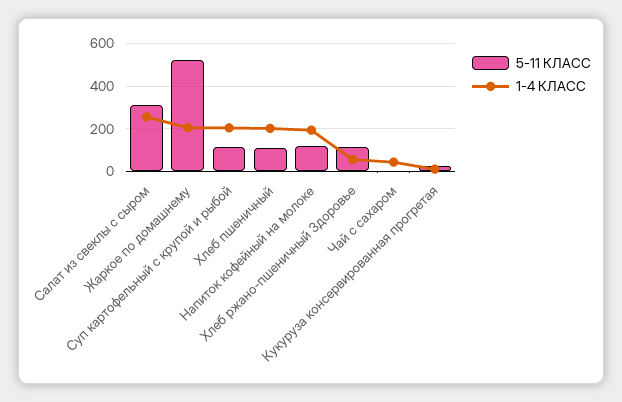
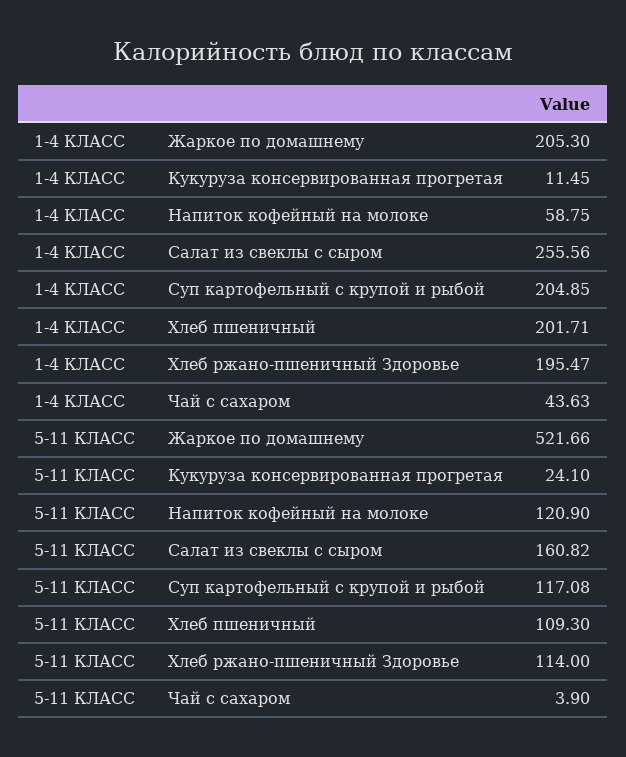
  {
    "5-11 КЛАСС": {
-     "Салат из свеклы с сыром": 300,
+     "Салат из свеклы с сыром": 160.82,
      "Жаркое по домашнему": 521.66,
      "Суп картофельный с крупой и рыбой": 117.08,
      "Хлеб пшеничный": 109.3,
      "Напиток кофейный на молоке": 120.9,
      "Хлеб ржано-пшеничный Здоровье": 114,
      "Чай с сахаром": 3.9,
      "Кукуруза консервированная прогретая": 24.1
    },
    "1-4 КЛАСС": {
      "Салат из свеклы с сыром": 255.56,
      "Жаркое по домашнему": 205.3,
      "Суп картофельный с крупой и рыбой": 204.85,
      "Хлеб пшеничный": 201.71,
-     "Напиток кофейный на молоке": 200,
+     "Напиток кофейный на молоке": 58.75,
-     "Хлеб ржано-пшеничный Здоровье": 50,
+     "Хлеб ржано-пшеничный Здоровье": 195.47,
      "Чай с сахаром": 43.63,
      "Кукуруза консервированная прогретая": 11.45
    }
  }

